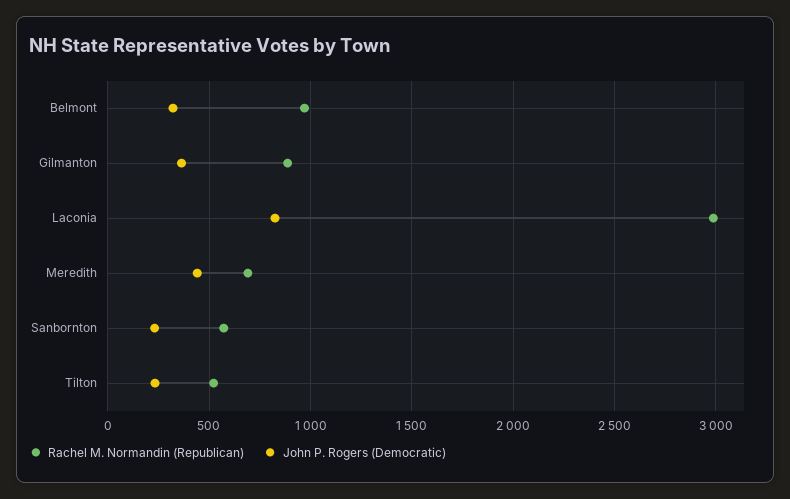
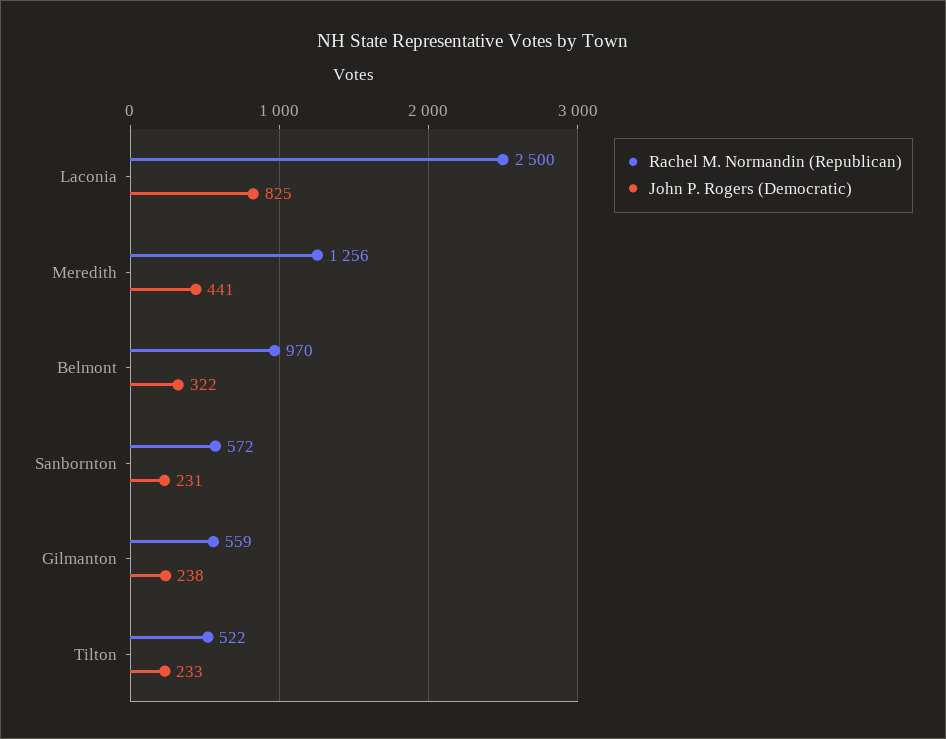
  {
    "Rachel M. Normandin (Republican)": {
      "Belmont": 970,
-     "Gilmanton": 900,
+     "Gilmanton": 559,
-     "Laconia": 3000,
+     "Laconia": 2500,
-     "Meredith": 700,
+     "Meredith": 1256,
      "Sanbornton": 572,
      "Tilton": 522
    },
    "John P. Rogers (Democratic)": {
      "Belmont": 322,
-     "Gilmanton": 350,
+     "Gilmanton": 238,
      "Laconia": 825,
      "Meredith": 441,
      "Sanbornton": 231,
      "Tilton": 233
    }
  }

